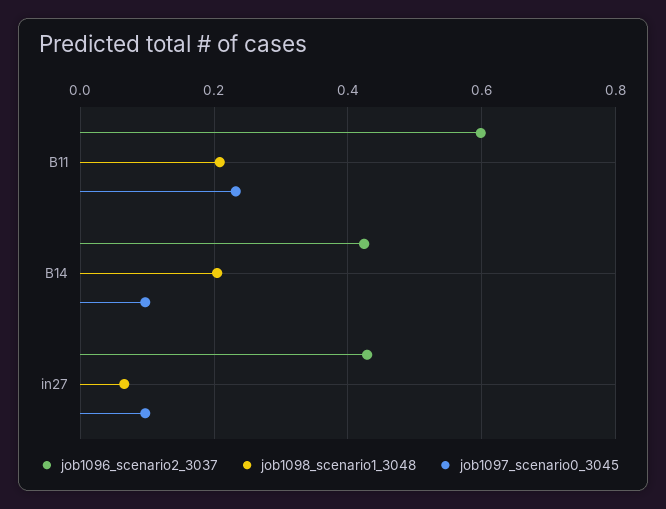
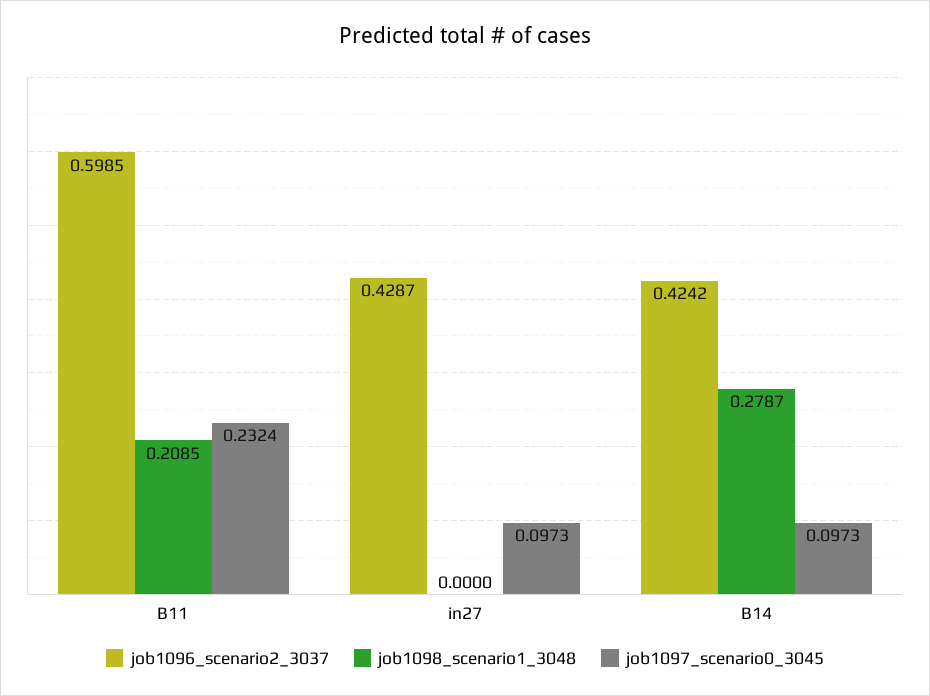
  {
    "job1096_scenario2_3037": {
      "B11": 0.5985,
      "B14": 0.4242,
      "in27": 0.4287
    },
    "job1098_scenario1_3048": {
      "B11": 0.2085,
-     "B14": 0.2,
+     "B14": 0.2787,
-     "in27": 0.06
+     "in27": 0
    },
    "job1097_scenario0_3045": {
      "B11": 0.2324,
      "B14": 0.0973,
      "in27": 0.0973
    }
  }

